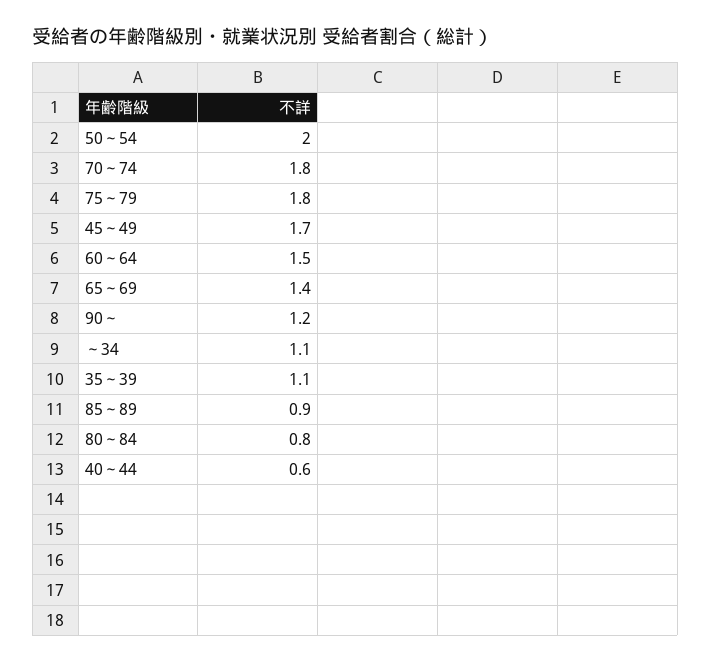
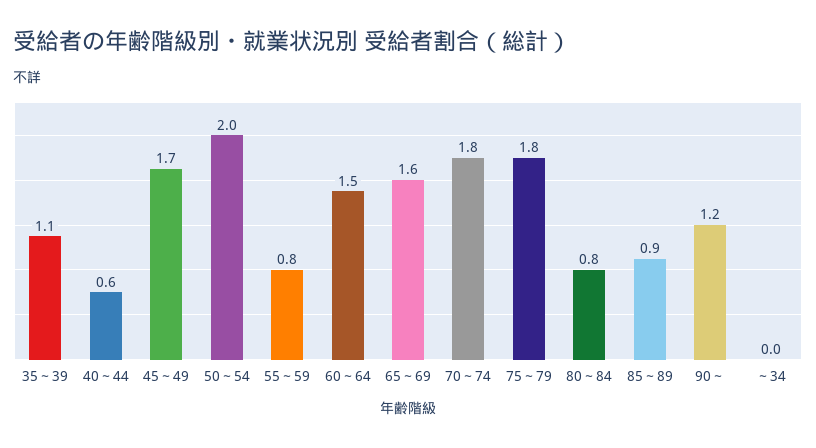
  {
    "50～54": 2,
    "70～74": 1.8,
    "75～79": 1.8,
    "45～49": 1.7,
    "60～64": 1.5,
-   "65～69": 1.4,
+   "65～69": 1.6,
    "90～": 1.2,
-   "～34": 1.1,
+   "～34": 0,
    "35～39": 1.1,
    "85～89": 0.9,
    "80～84": 0.8,
-   "40～44": 0.6
+   "40～44": 0.6,
+   "55～59": 0.8
  }

